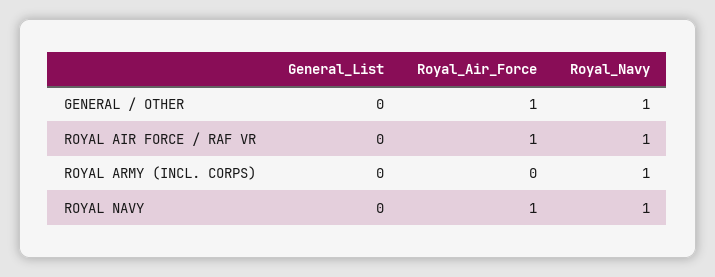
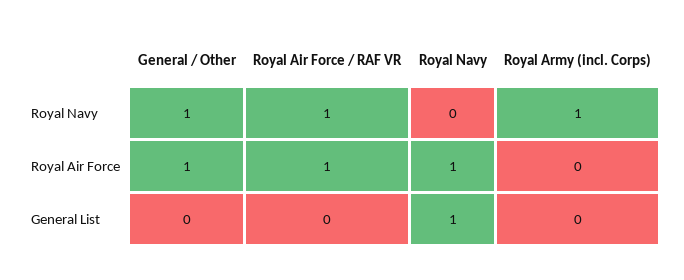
  {
    "General_List": {
      "GENERAL / OTHER": 0,
      "ROYAL AIR FORCE / RAF VR": 0,
      "ROYAL ARMY (INCL. CORPS)": 0,
-     "ROYAL NAVY": 0
+     "ROYAL NAVY": 1
    },
    "Royal_Air_Force": {
      "GENERAL / OTHER": 1,
      "ROYAL AIR FORCE / RAF VR": 1,
      "ROYAL ARMY (INCL. CORPS)": 0,
      "ROYAL NAVY": 1
    },
    "Royal_Navy": {
      "GENERAL / OTHER": 1,
      "ROYAL AIR FORCE / RAF VR": 1,
      "ROYAL ARMY (INCL. CORPS)": 1,
-     "ROYAL NAVY": 1
+     "ROYAL NAVY": 0
    }
  }

